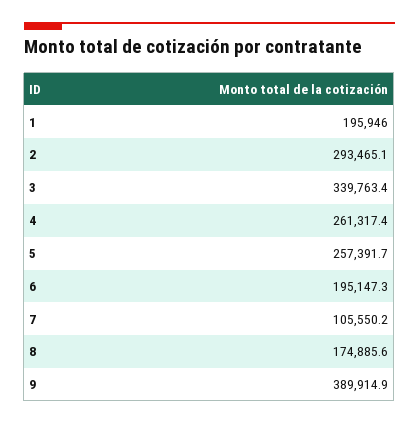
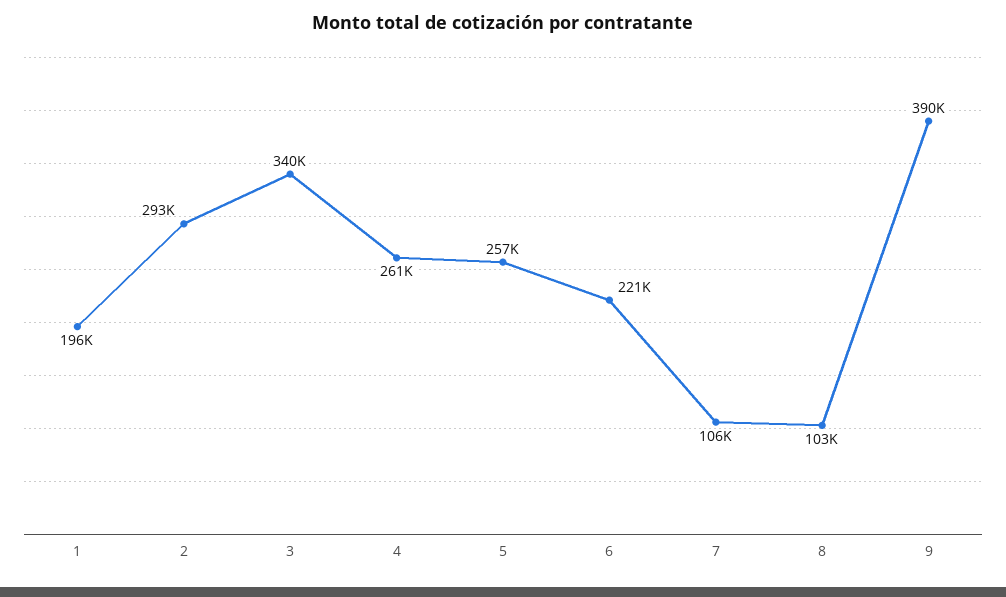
  {
    "1": 195946,
    "2": 293465.1,
    "3": 339763.4,
    "4": 261317.4,
    "5": 257391.7,
-   "6": 195147.3,
+   "6": 221000,
    "7": 105550.2,
-   "8": 174885.6,
+   "8": 103000,
    "9": 389914.9
  }

